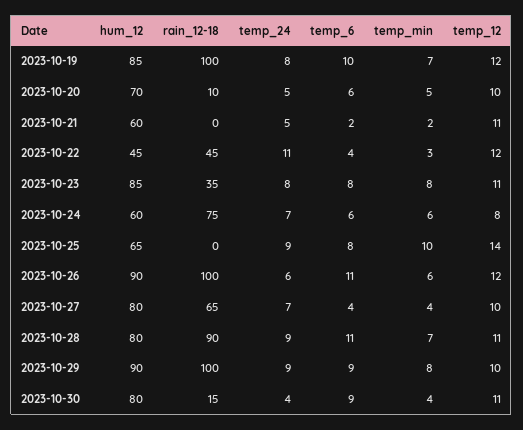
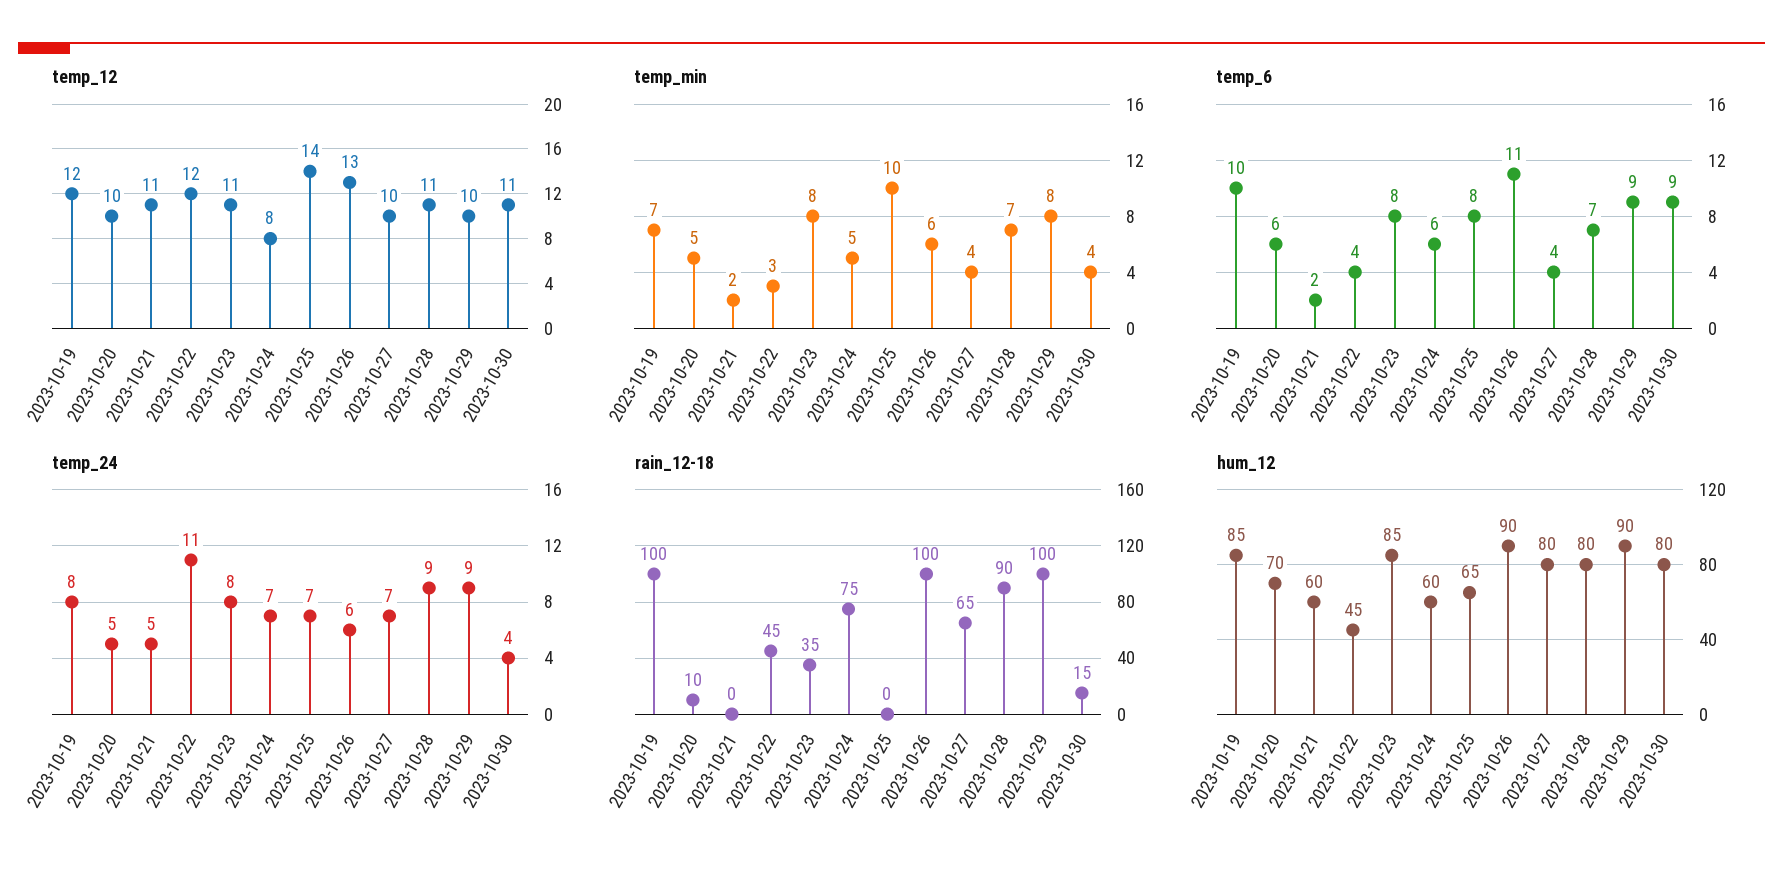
  {
    "hum_12": {
      "2023-10-19": 85,
      "2023-10-20": 70,
      "2023-10-21": 60,
      "2023-10-22": 45,
      "2023-10-23": 85,
      "2023-10-24": 60,
      "2023-10-25": 65,
      "2023-10-26": 90,
      "2023-10-27": 80,
      "2023-10-28": 80,
      "2023-10-29": 90,
      "2023-10-30": 80
    },
    "rain_12-18": {
      "2023-10-19": 100,
      "2023-10-20": 10,
      "2023-10-21": 0,
      "2023-10-22": 45,
      "2023-10-23": 35,
      "2023-10-24": 75,
      "2023-10-25": 0,
      "2023-10-26": 100,
      "2023-10-27": 65,
      "2023-10-28": 90,
      "2023-10-29": 100,
      "2023-10-30": 15
    },
    "temp_24": {
      "2023-10-19": 8,
      "2023-10-20": 5,
      "2023-10-21": 5,
      "2023-10-22": 11,
      "2023-10-23": 8,
      "2023-10-24": 7,
-     "2023-10-25": 9,
+     "2023-10-25": 7,
      "2023-10-26": 6,
      "2023-10-27": 7,
      "2023-10-28": 9,
      "2023-10-29": 9,
      "2023-10-30": 4
    },
    "temp_6": {
      "2023-10-19": 10,
      "2023-10-20": 6,
      "2023-10-21": 2,
      "2023-10-22": 4,
      "2023-10-23": 8,
      "2023-10-24": 6,
      "2023-10-25": 8,
      "2023-10-26": 11,
      "2023-10-27": 4,
-     "2023-10-28": 11,
+     "2023-10-28": 7,
      "2023-10-29": 9,
      "2023-10-30": 9
    },
    "temp_min": {
      "2023-10-19": 7,
      "2023-10-20": 5,
      "2023-10-21": 2,
      "2023-10-22": 3,
      "2023-10-23": 8,
-     "2023-10-24": 6,
+     "2023-10-24": 5,
      "2023-10-25": 10,
      "2023-10-26": 6,
      "2023-10-27": 4,
      "2023-10-28": 7,
      "2023-10-29": 8,
      "2023-10-30": 4
    },
    "temp_12": {
      "2023-10-19": 12,
      "2023-10-20": 10,
      "2023-10-21": 11,
      "2023-10-22": 12,
      "2023-10-23": 11,
      "2023-10-24": 8,
      "2023-10-25": 14,
-     "2023-10-26": 12,
+     "2023-10-26": 13,
      "2023-10-27": 10,
      "2023-10-28": 11,
      "2023-10-29": 10,
      "2023-10-30": 11
    }
  }

